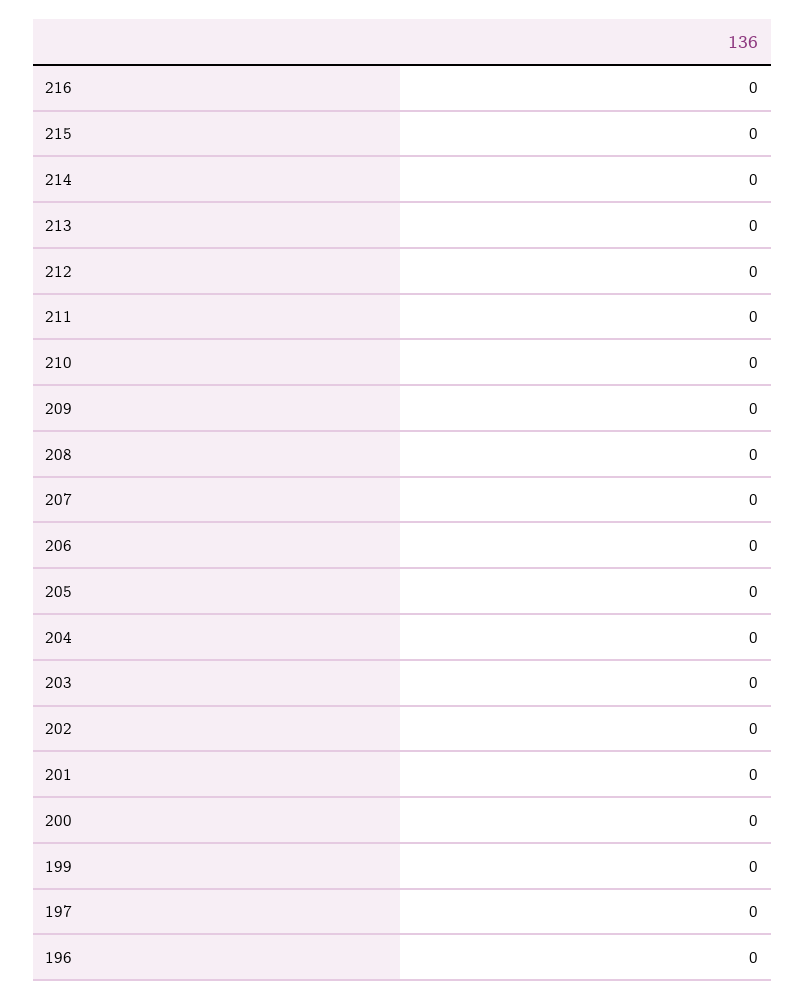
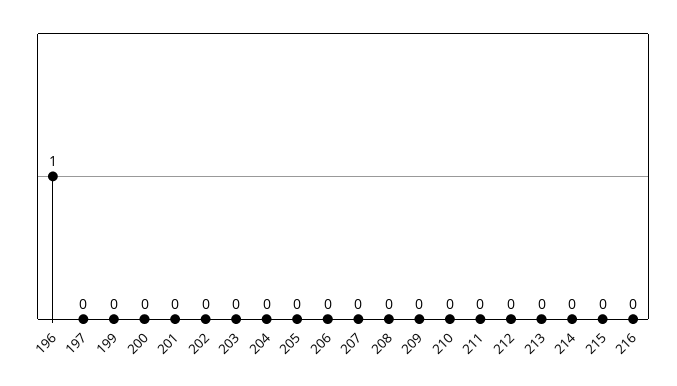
  {
    "216": 0,
    "215": 0,
    "214": 0,
    "213": 0,
    "212": 0,
    "211": 0,
    "210": 0,
    "209": 0,
    "208": 0,
    "207": 0,
    "206": 0,
    "205": 0,
    "204": 0,
    "203": 0,
    "202": 0,
    "201": 0,
    "200": 0,
    "199": 0,
    "197": 0,
-   "196": 0
+   "196": 1
  }

